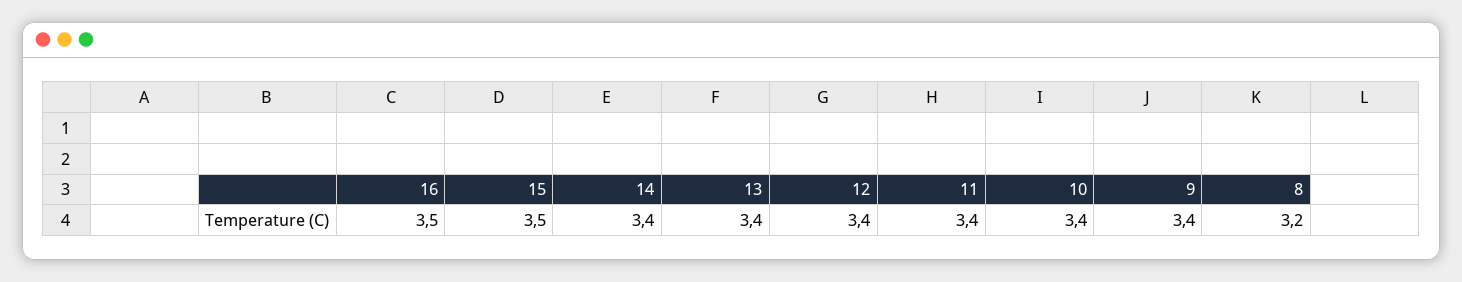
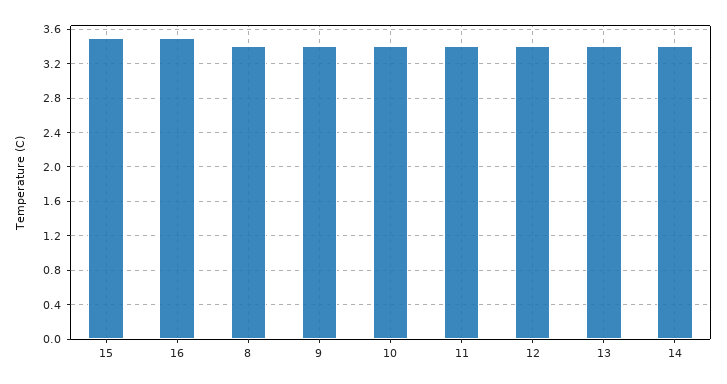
  {
    "16": 3.5,
    "15": 3.5,
    "14": 3.4,
    "13": 3.4,
    "12": 3.4,
    "11": 3.4,
    "10": 3.4,
    "9": 3.4,
-   "8": 3.2
+   "8": 3.4
  }

